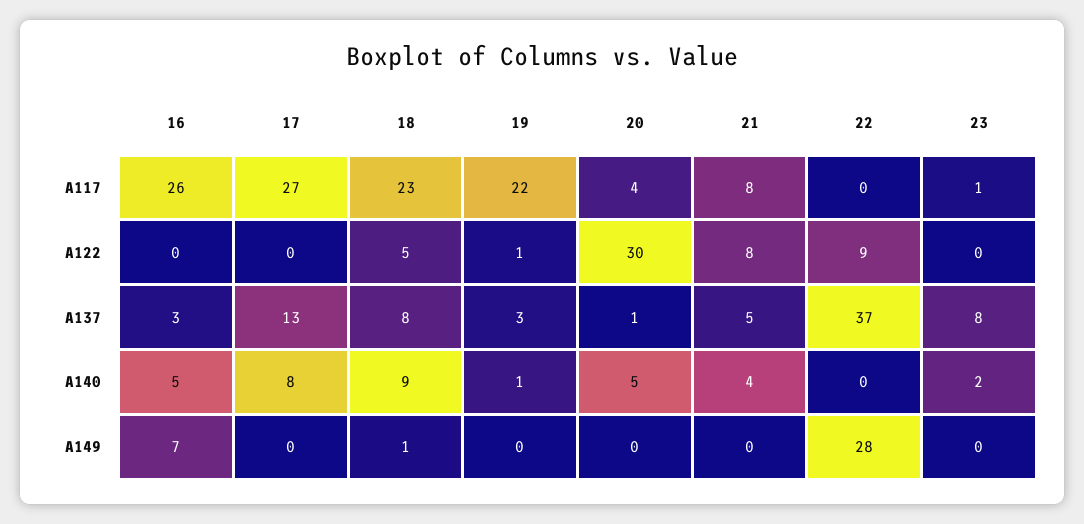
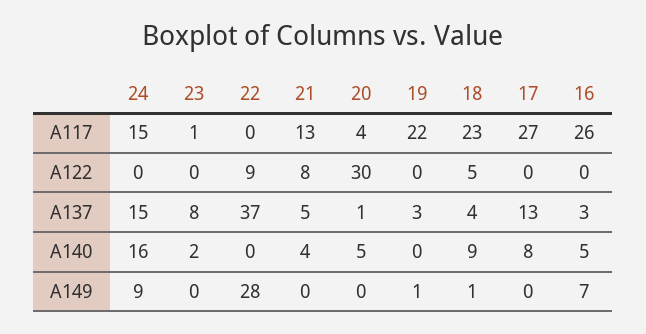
  {
    "16": {
      "A117": 26,
      "A122": 0,
      "A137": 3,
      "A140": 5,
      "A149": 7
    },
    "17": {
      "A117": 27,
      "A122": 0,
      "A137": 13,
      "A140": 8,
      "A149": 0
    },
    "18": {
      "A117": 23,
      "A122": 5,
-     "A137": 8,
+     "A137": 4,
      "A140": 9,
      "A149": 1
    },
    "19": {
      "A117": 22,
-     "A122": 1,
+     "A122": 0,
      "A137": 3,
-     "A140": 1,
+     "A140": 0,
-     "A149": 0
+     "A149": 1
    },
    "20": {
      "A117": 4,
      "A122": 30,
      "A137": 1,
      "A140": 5,
      "A149": 0
    },
    "21": {
-     "A117": 8,
+     "A117": 13,
      "A122": 8,
      "A137": 5,
      "A140": 4,
      "A149": 0
    },
    "22": {
      "A117": 0,
      "A122": 9,
      "A137": 37,
      "A140": 0,
      "A149": 28
    },
    "23": {
      "A117": 1,
      "A122": 0,
      "A137": 8,
      "A140": 2,
      "A149": 0
-   }
+   },
+   "24": {
+     "A117": 15,
+     "A122": 0,
+     "A137": 15,
+     "A140": 16,
+     "A149": 9
+   }
  }

